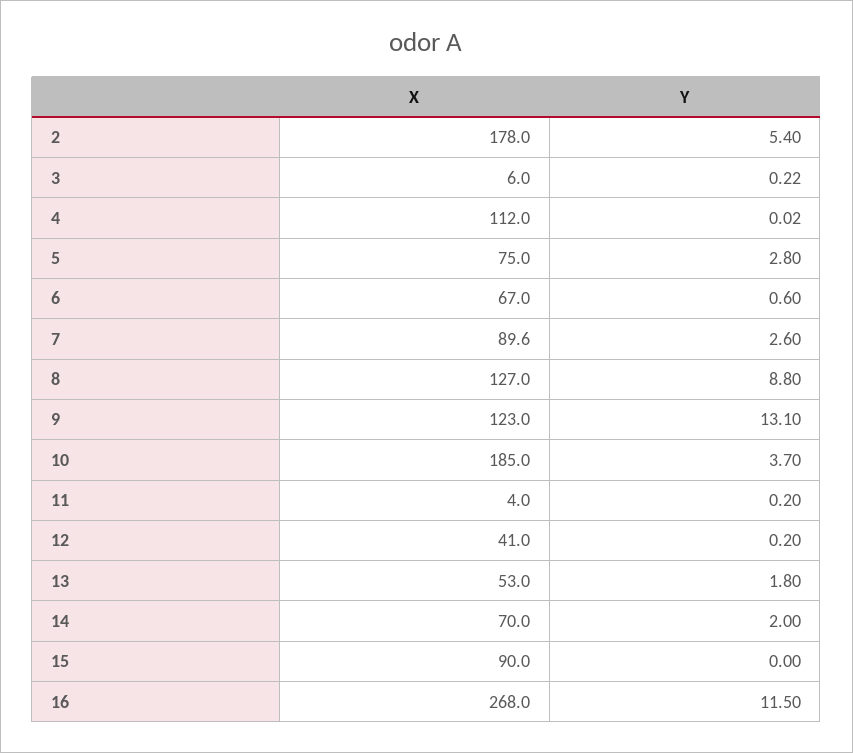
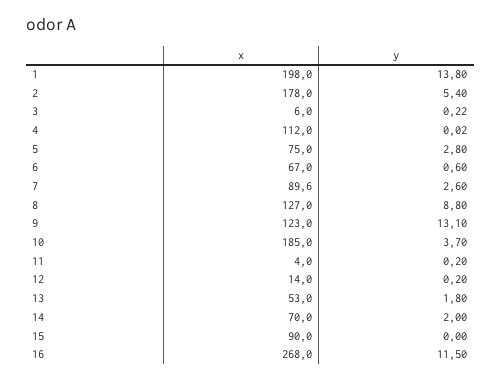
  {
    "X": {
      "2": 178,
      "3": 6,
      "4": 112,
      "5": 75,
      "6": 67,
      "7": 89.6,
      "8": 127,
      "9": 123,
      "10": 185,
      "11": 4,
-     "12": 41,
+     "12": 14,
      "13": 53,
      "14": 70,
      "15": 90,
-     "16": 268
+     "16": 268,
+     "1": 198
    },
    "Y": {
      "2": 5.4,
      "3": 0.22,
      "4": 0.02,
      "5": 2.8,
      "6": 0.6,
      "7": 2.6,
      "8": 8.8,
      "9": 13.1,
      "10": 3.7,
      "11": 0.2,
      "12": 0.2,
      "13": 1.8,
      "14": 2,
      "15": 0,
-     "16": 11.5
+     "16": 11.5,
+     "1": 13.8
    }
  }

